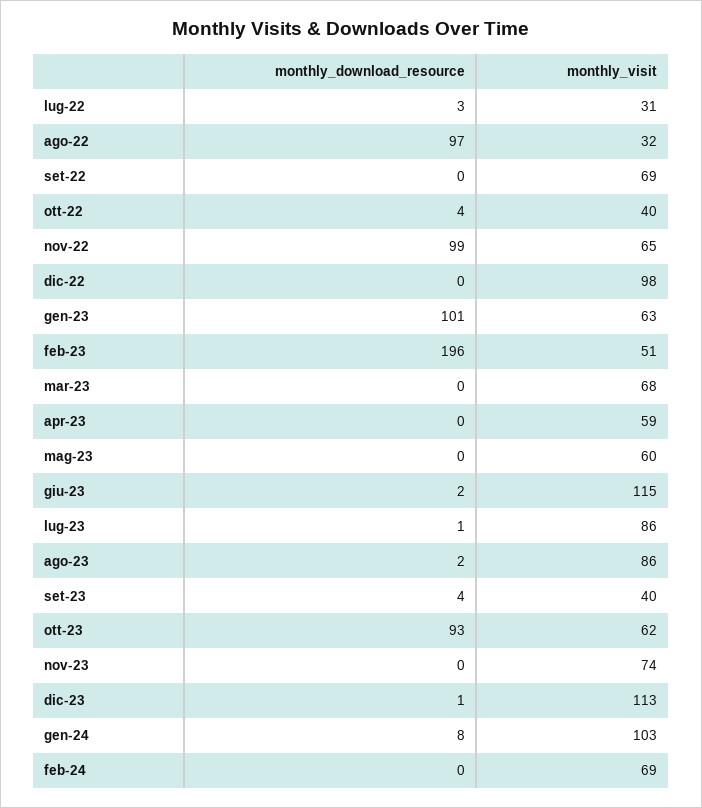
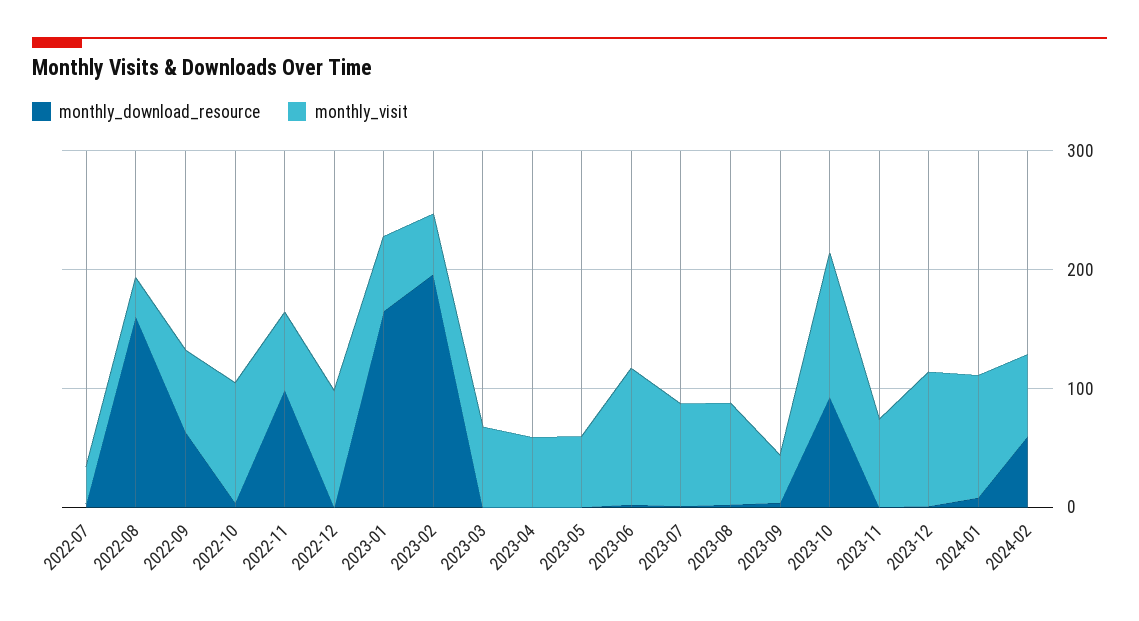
  {
    "monthly_download_resource": {
      "lug-22": 3,
-     "ago-22": 97,
+     "ago-22": 160,
-     "set-22": 0,
+     "set-22": 60,
      "ott-22": 4,
      "nov-22": 99,
      "dic-22": 0,
-     "gen-23": 101,
+     "gen-23": 160,
      "feb-23": 196,
      "mar-23": 0,
      "apr-23": 0,
      "mag-23": 0,
      "giu-23": 2,
      "lug-23": 1,
      "ago-23": 2,
      "set-23": 4,
      "ott-23": 93,
      "nov-23": 0,
      "dic-23": 1,
      "gen-24": 8,
-     "feb-24": 0
+     "feb-24": 60
    },
    "monthly_visit": {
      "lug-22": 31,
      "ago-22": 32,
      "set-22": 69,
-     "ott-22": 40,
+     "ott-22": 100,
      "nov-22": 65,
      "dic-22": 98,
      "gen-23": 63,
      "feb-23": 51,
      "mar-23": 68,
      "apr-23": 59,
      "mag-23": 60,
      "giu-23": 115,
      "lug-23": 86,
      "ago-23": 86,
      "set-23": 40,
-     "ott-23": 62,
+     "ott-23": 120,
      "nov-23": 74,
      "dic-23": 113,
      "gen-24": 103,
      "feb-24": 69
    }
  }

